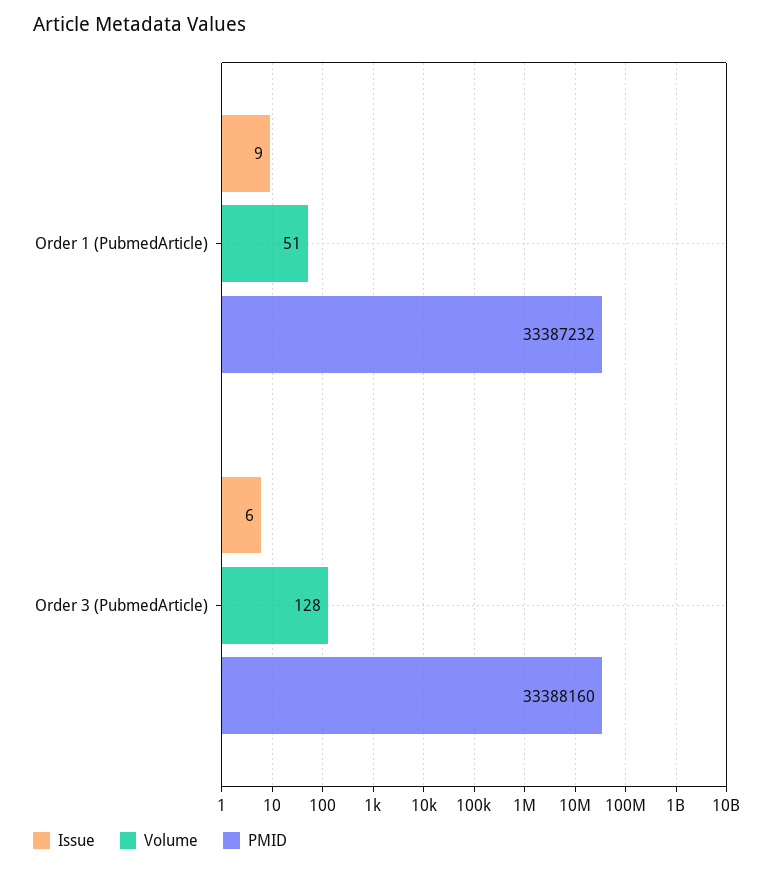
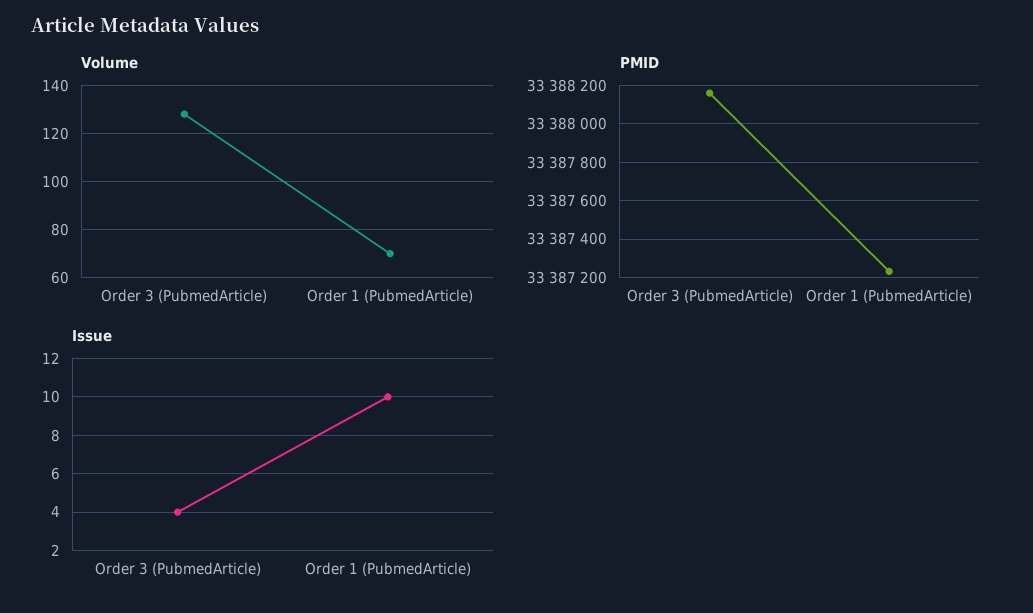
  {
    "Issue": {
-     "Order 1 (PubmedArticle)": 9,
+     "Order 1 (PubmedArticle)": 10,
-     "Order 3 (PubmedArticle)": 6
+     "Order 3 (PubmedArticle)": 4
    },
    "Volume": {
-     "Order 1 (PubmedArticle)": 51,
+     "Order 1 (PubmedArticle)": 70,
      "Order 3 (PubmedArticle)": 128
    },
    "PMID": {
      "Order 1 (PubmedArticle)": 33387232,
      "Order 3 (PubmedArticle)": 33388160
    }
  }

